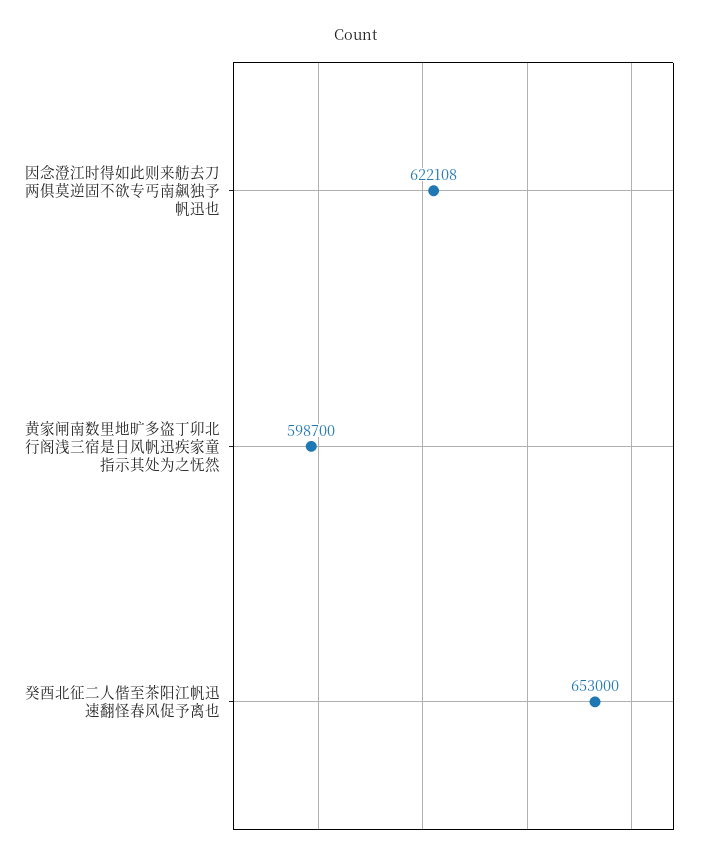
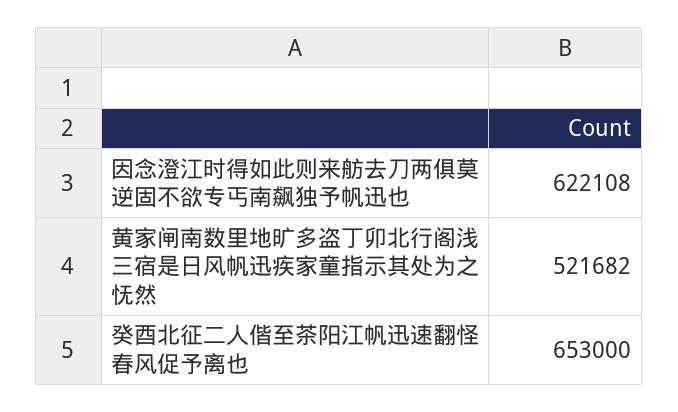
  {
    "因念澄江时得如此则来舫去刀两俱莫逆固不欲专丐南飙独予帆迅也": 622108,
-   "黄家闸南数里地旷多盗丁卯北行阁浅三宿是日风帆迅疾家童指示其处为之怃然": 598700,
+   "黄家闸南数里地旷多盗丁卯北行阁浅三宿是日风帆迅疾家童指示其处为之怃然": 521682,
    "癸酉北征二人偕至茶阳江帆迅速翻怪春风促予离也": 653000
  }

